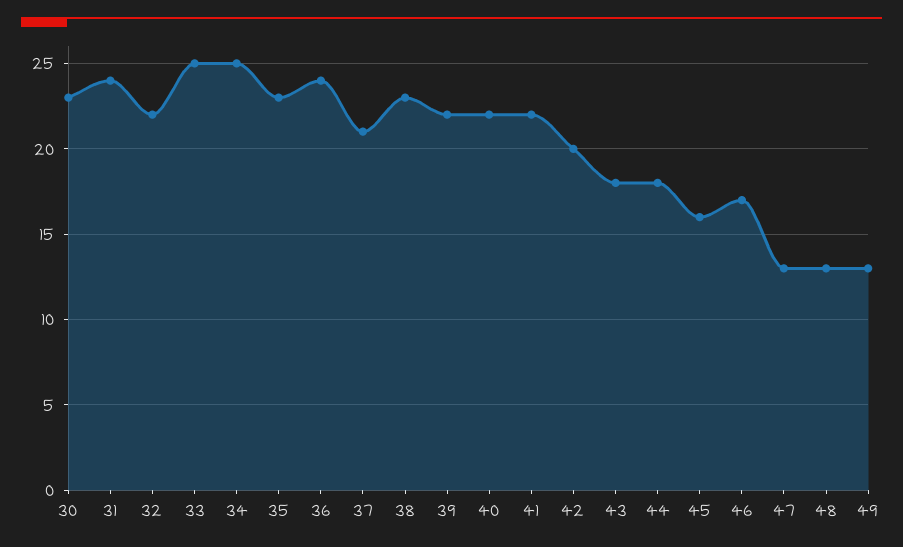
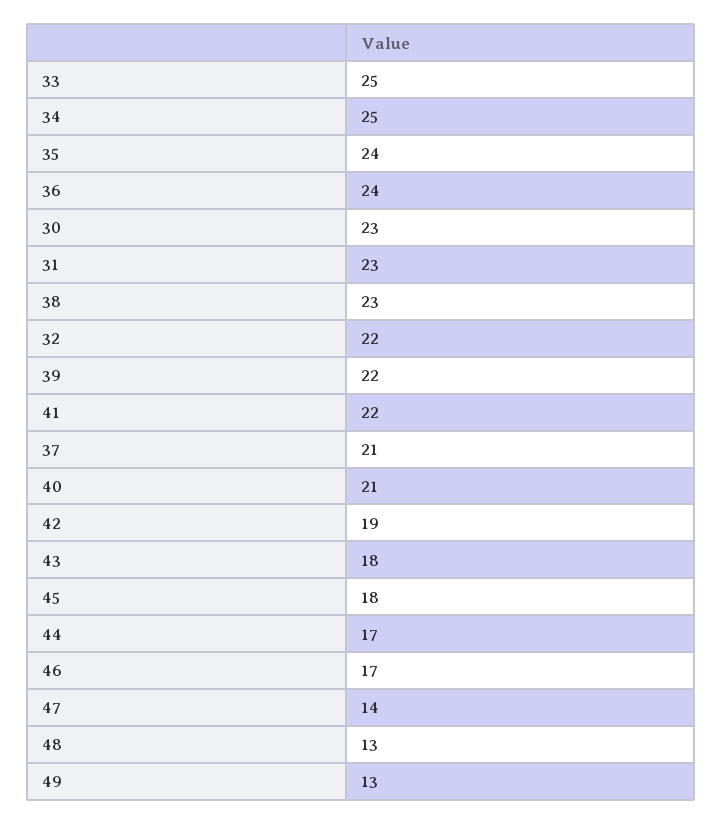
  {
    "30": 23,
-   "31": 24,
+   "31": 23,
    "32": 22,
    "33": 25,
    "34": 25,
-   "35": 23,
+   "35": 24,
    "36": 24,
    "37": 21,
    "38": 23,
    "39": 22,
-   "40": 22,
+   "40": 21,
    "41": 22,
-   "42": 20,
+   "42": 19,
    "43": 18,
-   "44": 18,
+   "44": 17,
-   "45": 16,
+   "45": 18,
    "46": 17,
-   "47": 13,
+   "47": 14,
    "48": 13,
    "49": 13
  }

